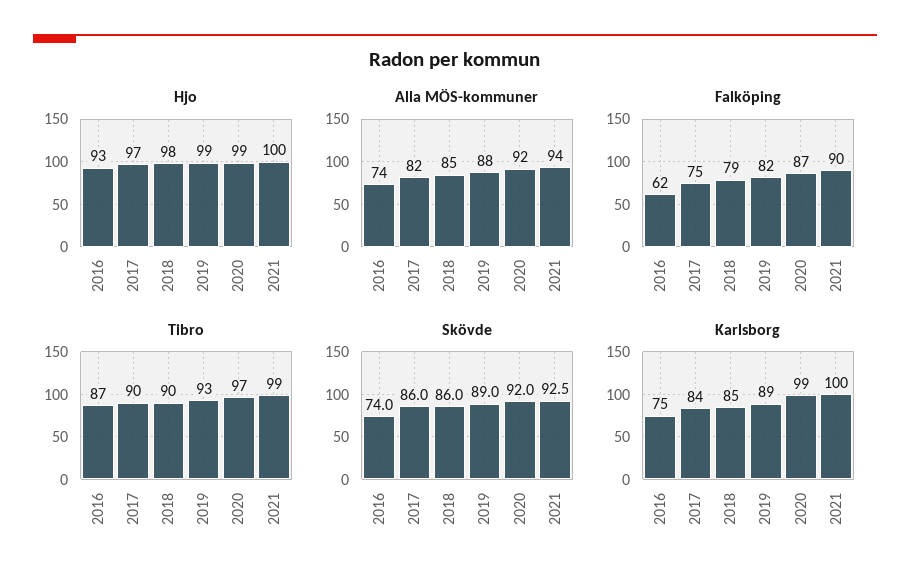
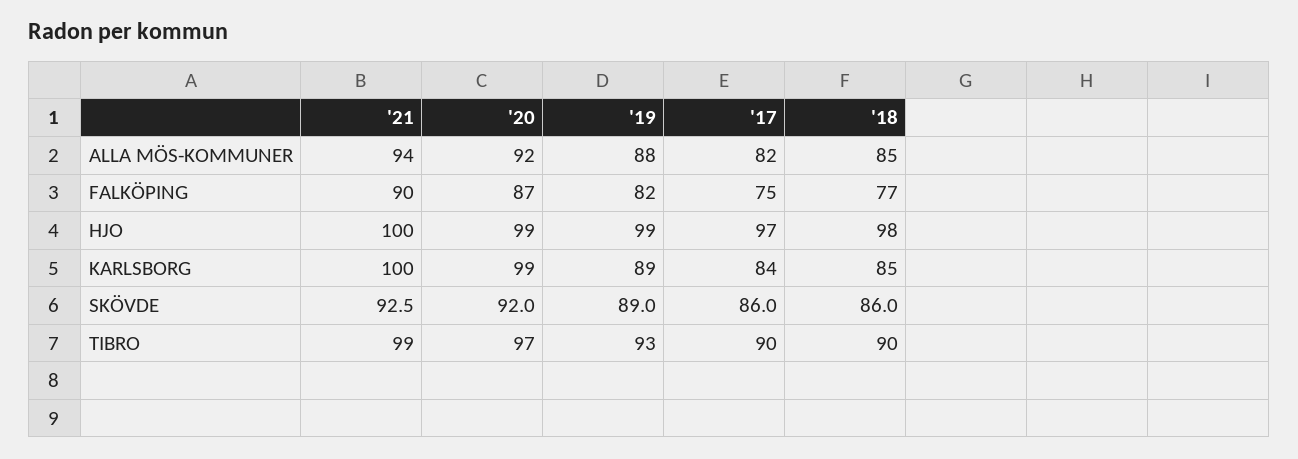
  {
    "Hjo": {
-     "2016": 93,
      "2017": 97,
      "2018": 98,
      "2019": 99,
      "2020": 99,
      "2021": 100
    },
    "Alla MÖS-kommuner": {
-     "2016": 74,
      "2017": 82,
      "2018": 85,
      "2019": 88,
      "2020": 92,
      "2021": 94
    },
    "Falköping": {
-     "2016": 62,
      "2017": 75,
-     "2018": 79,
+     "2018": 77,
      "2019": 82,
      "2020": 87,
      "2021": 90
    },
    "Tibro": {
-     "2016": 87,
      "2017": 90,
      "2018": 90,
      "2019": 93,
      "2020": 97,
      "2021": 99
    },
    "Skövde": {
-     "2016": 74,
      "2017": 86,
      "2018": 86,
      "2019": 89,
      "2020": 92,
      "2021": 92.5
    },
    "Karlsborg": {
-     "2016": 75,
      "2017": 84,
      "2018": 85,
      "2019": 89,
      "2020": 99,
      "2021": 100
    }
  }

